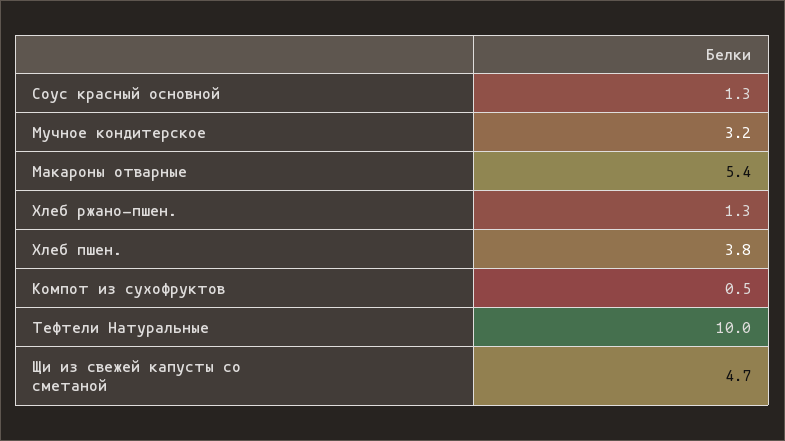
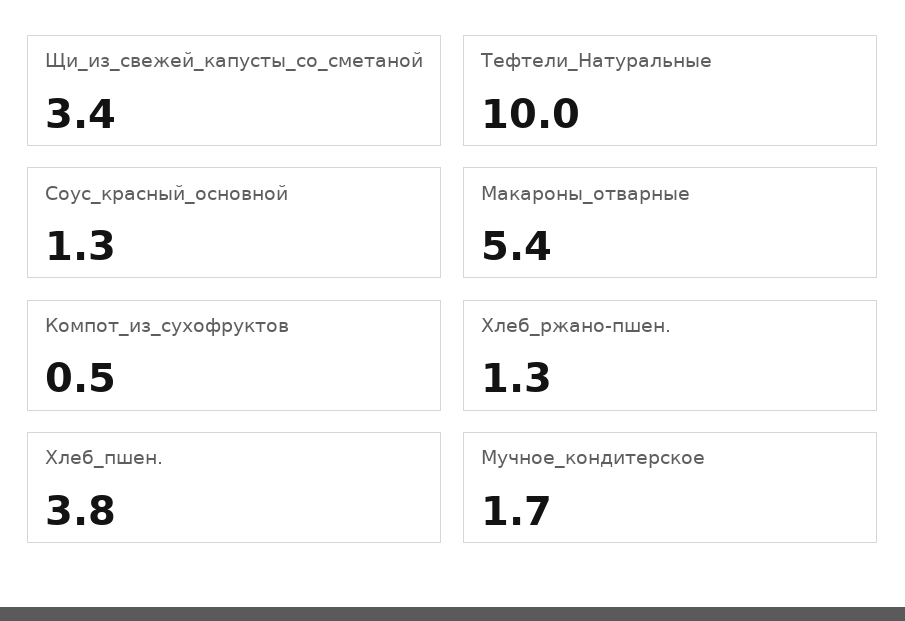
  {
    "Соус красный основной": 1.3,
-   "Мучное кондитерское": 3.2,
+   "Мучное кондитерское": 1.7,
    "Макароны отварные": 5.4,
    "Хлеб ржано-пшен.": 1.3,
    "Хлеб пшен.": 3.8,
    "Компот из сухофруктов": 0.5,
    "Тефтели Натуральные": 10,
-   "Щи из свежей капусты со сметаной": 4.7
+   "Щи из свежей капусты со сметаной": 3.4
  }

